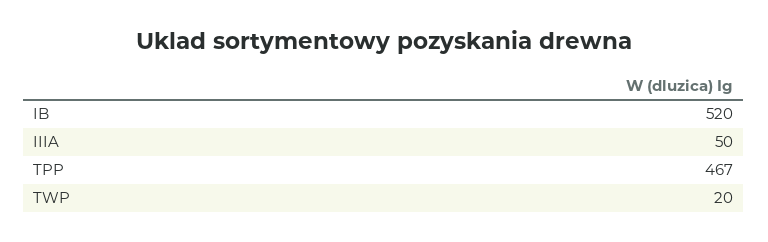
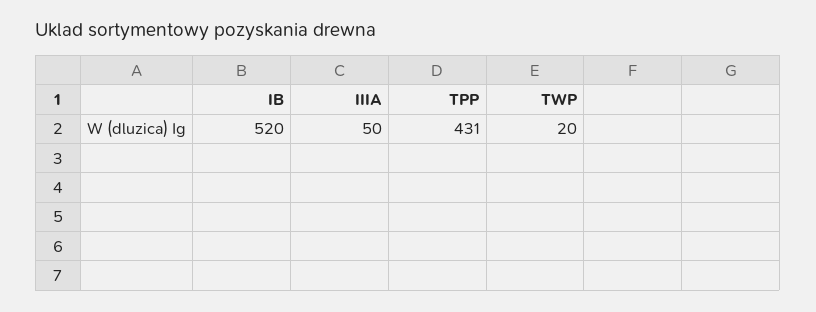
  {
    "IB": 520,
    "IIIA": 50,
-   "TPP": 467,
+   "TPP": 431,
    "TWP": 20
  }

